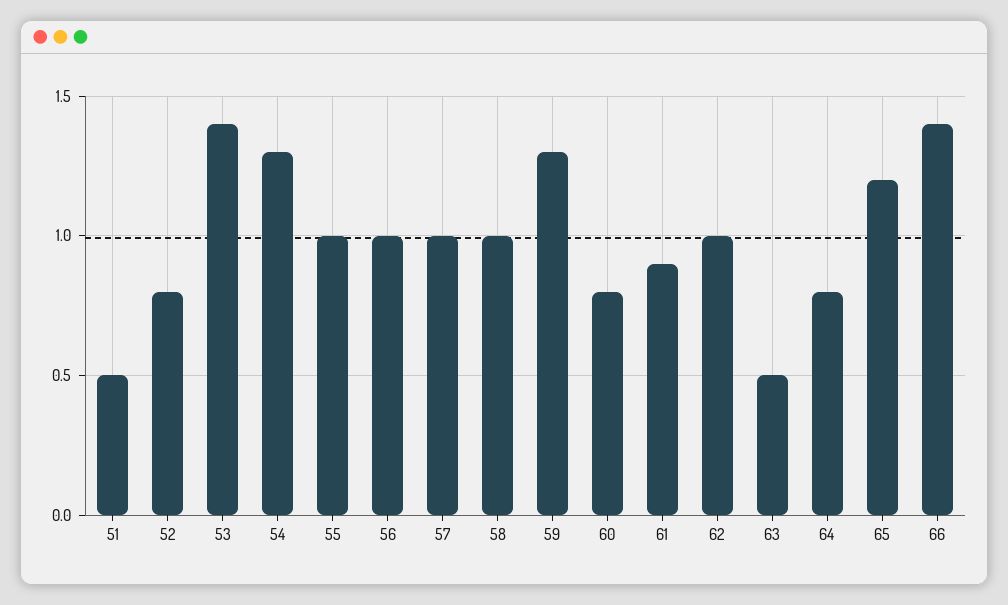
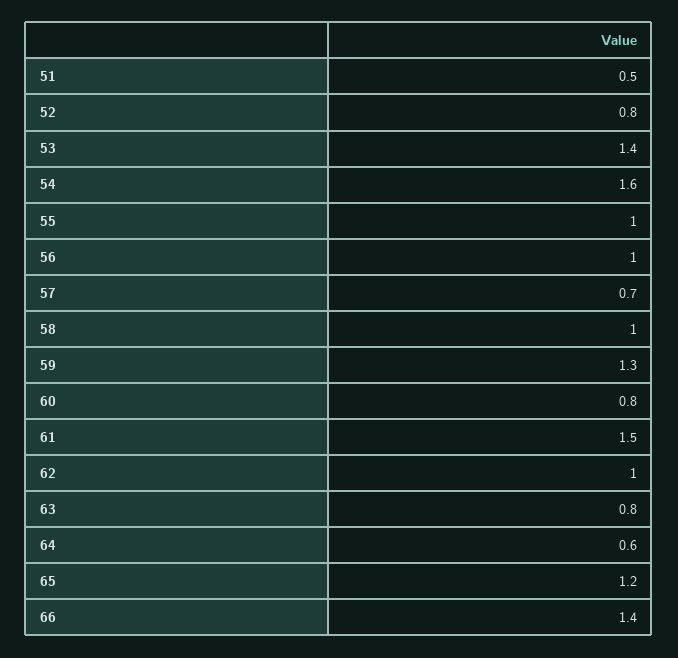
  {
    "51": 0.5,
    "52": 0.8,
    "53": 1.4,
-   "54": 1.3,
+   "54": 1.6,
    "55": 1,
    "56": 1,
-   "57": 1,
+   "57": 0.7,
    "58": 1,
    "59": 1.3,
    "60": 0.8,
-   "61": 0.9,
+   "61": 1.5,
    "62": 1,
-   "63": 0.5,
+   "63": 0.8,
-   "64": 0.8,
+   "64": 0.6,
    "65": 1.2,
    "66": 1.4
  }

